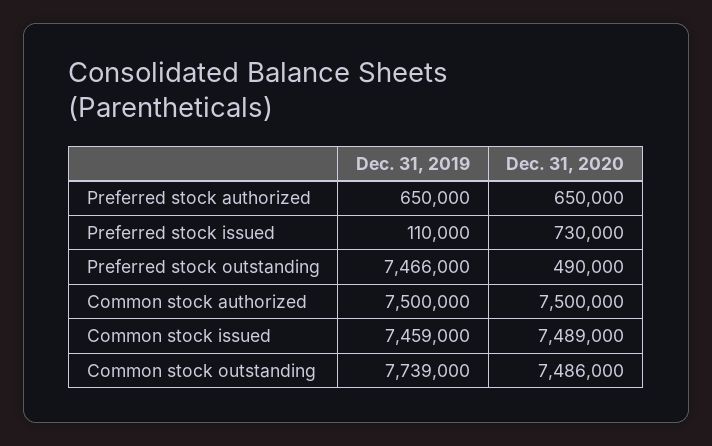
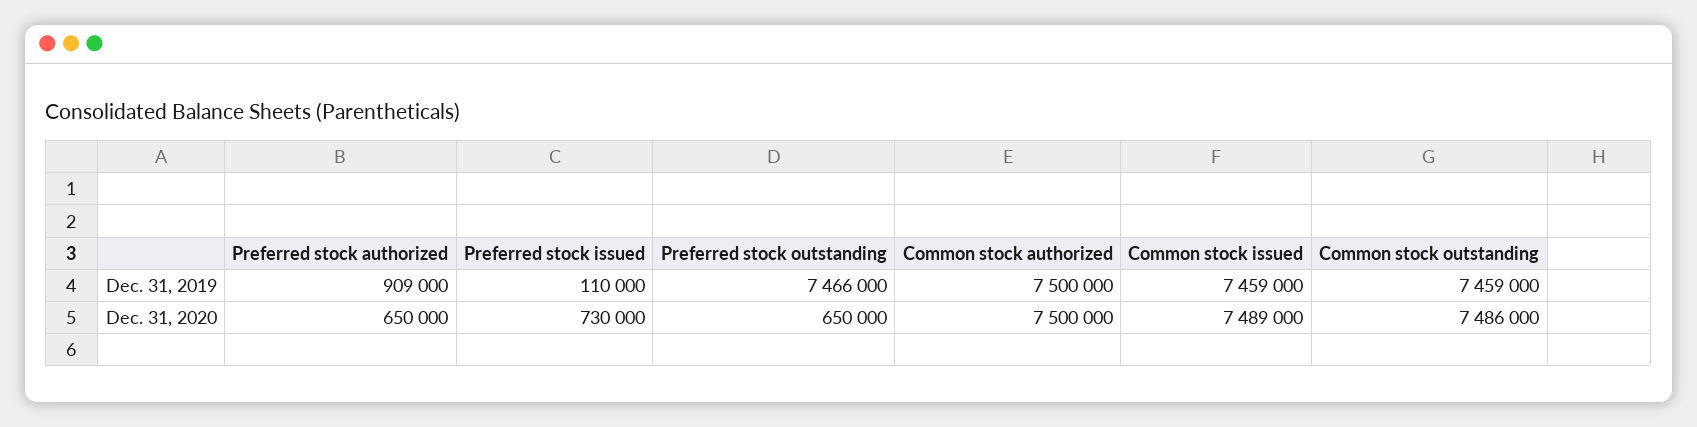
  {
    "Dec. 31, 2019": {
-     "Preferred stock authorized": 650000,
+     "Preferred stock authorized": 909000,
      "Preferred stock issued": 110000,
      "Preferred stock outstanding": 7466000,
      "Common stock authorized": 7500000,
      "Common stock issued": 7459000,
-     "Common stock outstanding": 7739000
+     "Common stock outstanding": 7459000
    },
    "Dec. 31, 2020": {
      "Preferred stock authorized": 650000,
      "Preferred stock issued": 730000,
-     "Preferred stock outstanding": 490000,
+     "Preferred stock outstanding": 650000,
      "Common stock authorized": 7500000,
      "Common stock issued": 7489000,
      "Common stock outstanding": 7486000
    }
  }

